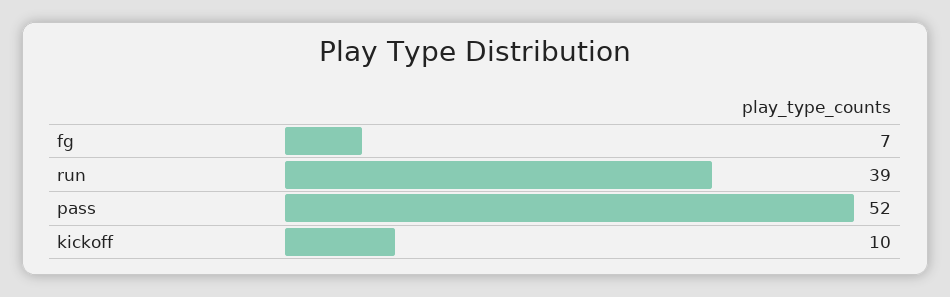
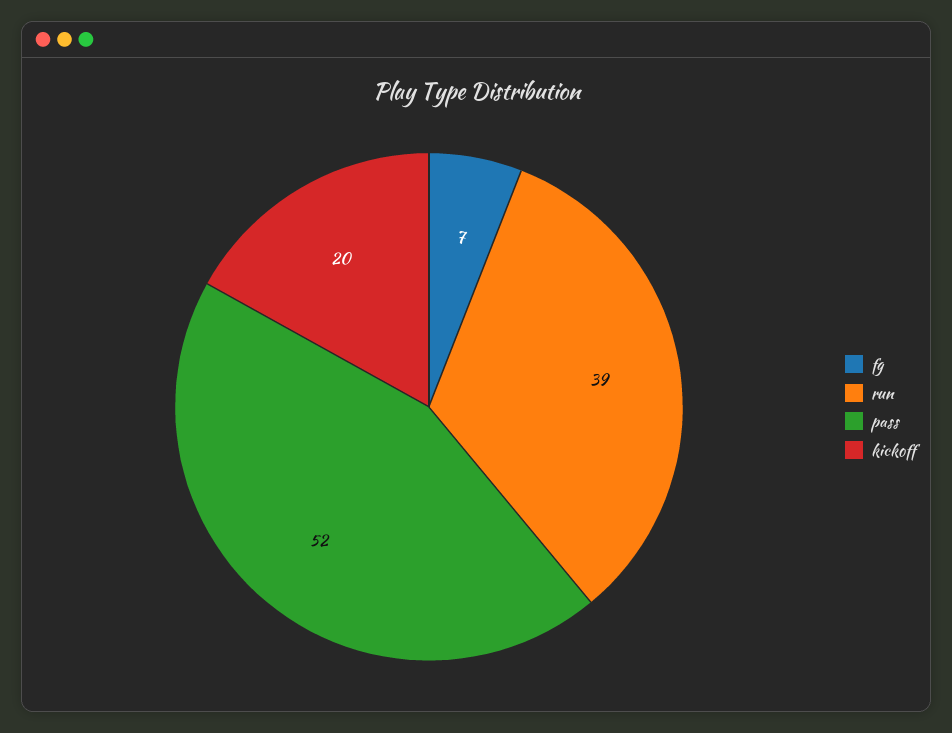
  {
    "fg": 7,
    "run": 39,
    "pass": 52,
-   "kickoff": 10
+   "kickoff": 20
  }

